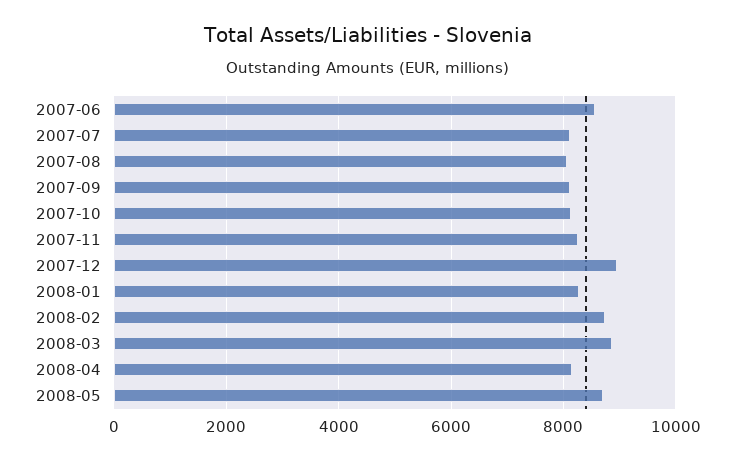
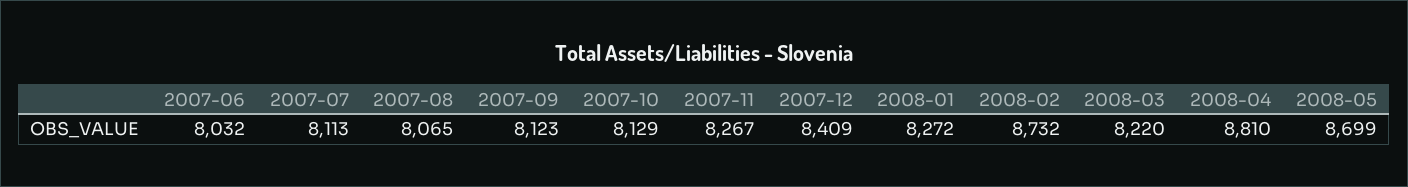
  {
-   "2007-06": 8600,
+   "2007-06": 8032,
    "2007-07": 8113,
    "2007-08": 8065,
    "2007-09": 8123,
    "2007-10": 8129,
    "2007-11": 8267,
-   "2007-12": 9000,
+   "2007-12": 8409,
    "2008-01": 8272,
    "2008-02": 8732,
-   "2008-03": 8800,
+   "2008-03": 8220,
-   "2008-04": 8200,
+   "2008-04": 8810,
    "2008-05": 8699
  }

